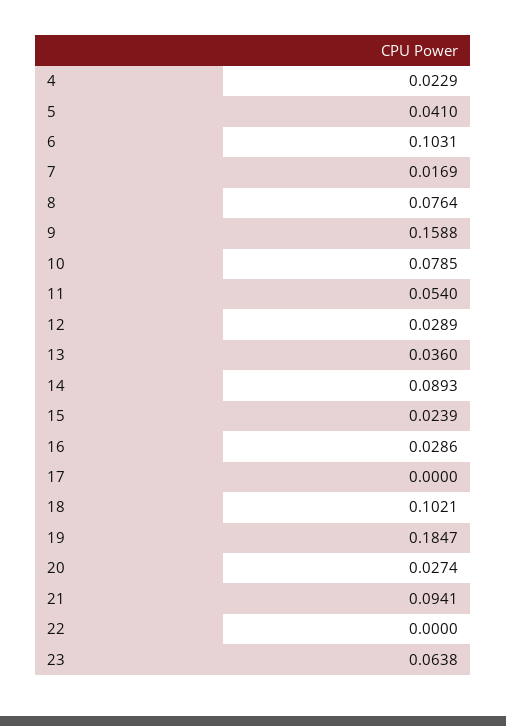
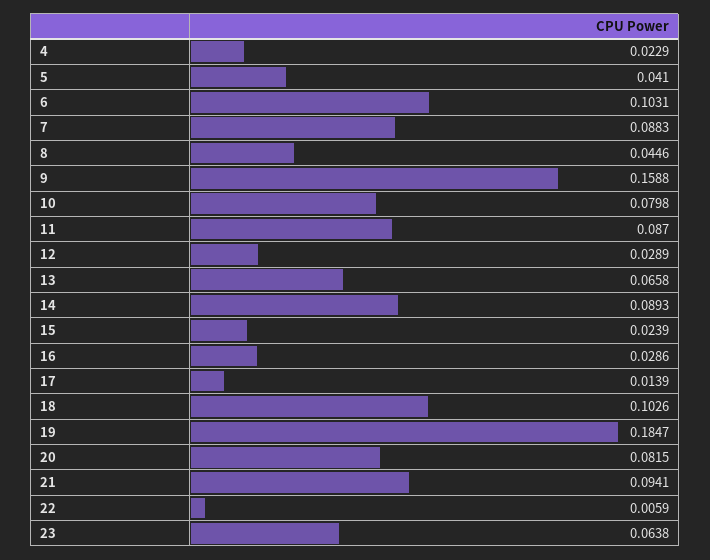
  {
    "4": 0.0229,
    "5": 0.041,
    "6": 0.1031,
-   "7": 0.0169,
+   "7": 0.0883,
-   "8": 0.0764,
+   "8": 0.0446,
    "9": 0.1588,
-   "10": 0.0785,
+   "10": 0.0798,
-   "11": 0.054,
+   "11": 0.087,
    "12": 0.0289,
-   "13": 0.036,
+   "13": 0.0658,
    "14": 0.0893,
    "15": 0.0239,
    "16": 0.0286,
-   "17": 0,
+   "17": 0.0139,
-   "18": 0.1021,
+   "18": 0.1026,
    "19": 0.1847,
-   "20": 0.0274,
+   "20": 0.0815,
    "21": 0.0941,
-   "22": 0,
+   "22": 0.0059,
    "23": 0.0638
  }

